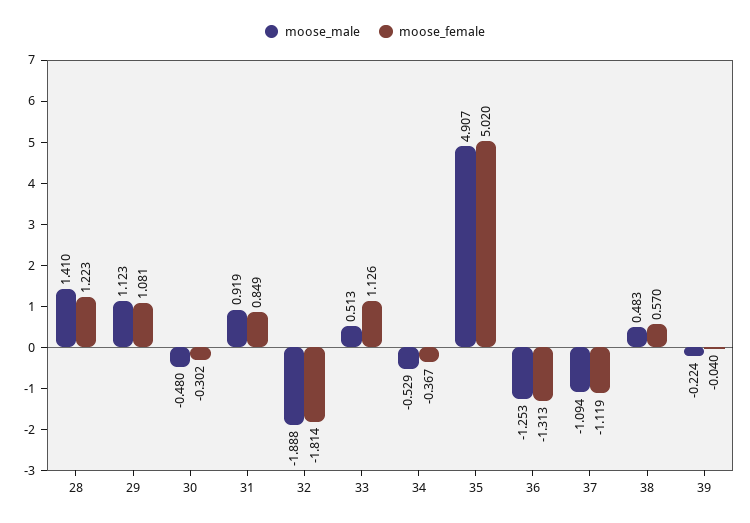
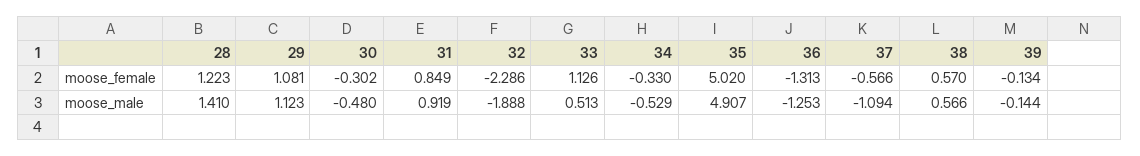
  {
    "moose_male": {
      "28": 1.41,
      "29": 1.123,
      "30": -0.48,
      "31": 0.919,
      "32": -1.888,
      "33": 0.513,
      "34": -0.529,
      "35": 4.907,
      "36": -1.253,
      "37": -1.094,
-     "38": 0.483,
+     "38": 0.566,
-     "39": -0.224
+     "39": -0.144
    },
    "moose_female": {
      "28": 1.223,
      "29": 1.081,
      "30": -0.302,
      "31": 0.849,
-     "32": -1.814,
+     "32": -2.286,
      "33": 1.126,
-     "34": -0.367,
+     "34": -0.33,
      "35": 5.02,
      "36": -1.313,
-     "37": -1.119,
+     "37": -0.566,
      "38": 0.57,
-     "39": -0.04
+     "39": -0.134
    }
  }

